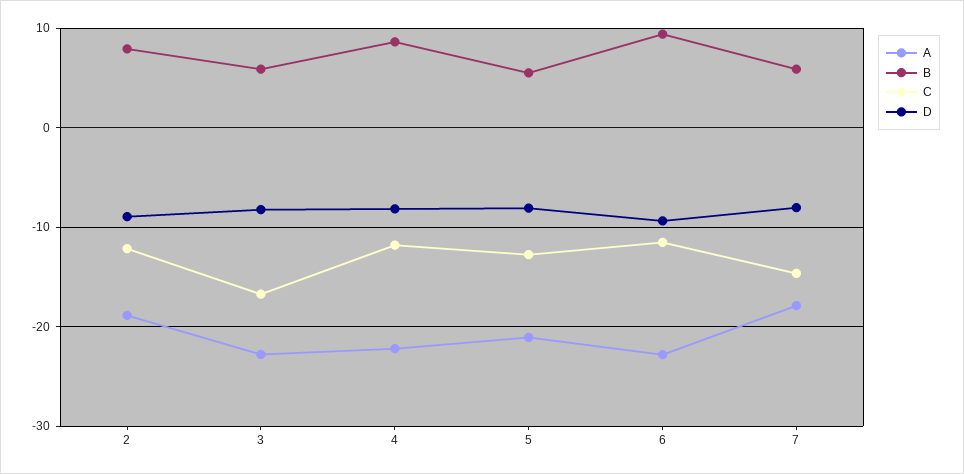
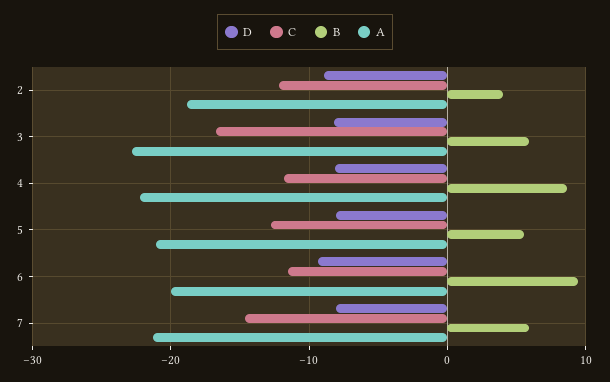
  {
    "A": {
      "2": -19,
      "3": -23,
      "4": -22,
      "5": -21,
-     "6": -23,
+     "6": -20,
-     "7": -18
+     "7": -21
    },
    "B": {
-     "2": 8,
+     "2": 4,
      "3": 6,
      "4": 9,
      "5": 6,
      "6": 9,
      "7": 6
    },
    "C": {
      "2": -12,
      "3": -17,
      "4": -12,
      "5": -13,
      "6": -12,
      "7": -15
    },
    "D": {
      "2": -9,
      "3": -8,
      "4": -8,
      "5": -8,
      "6": -9,
      "7": -8
    }
  }

